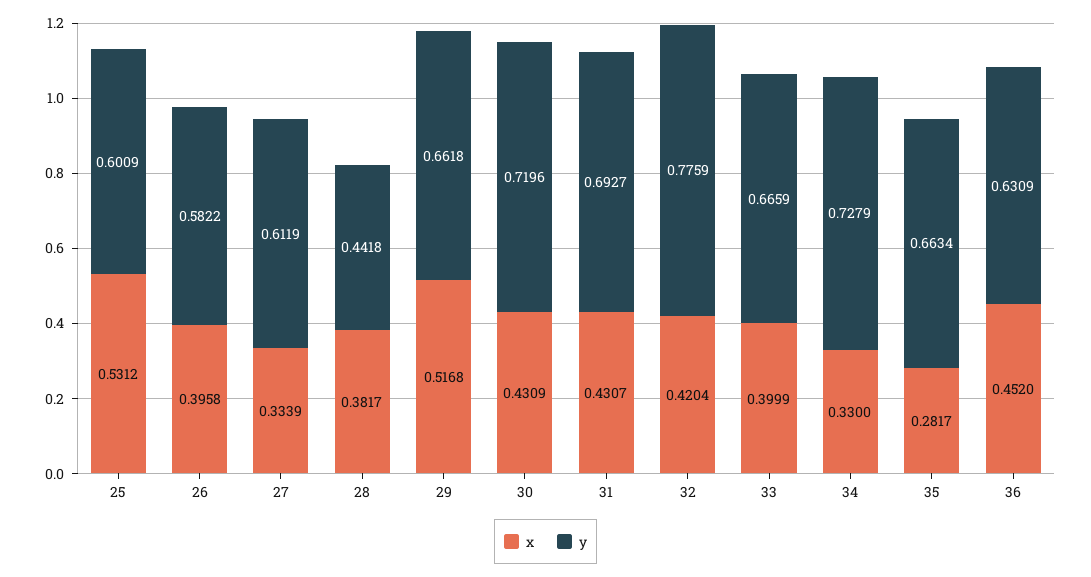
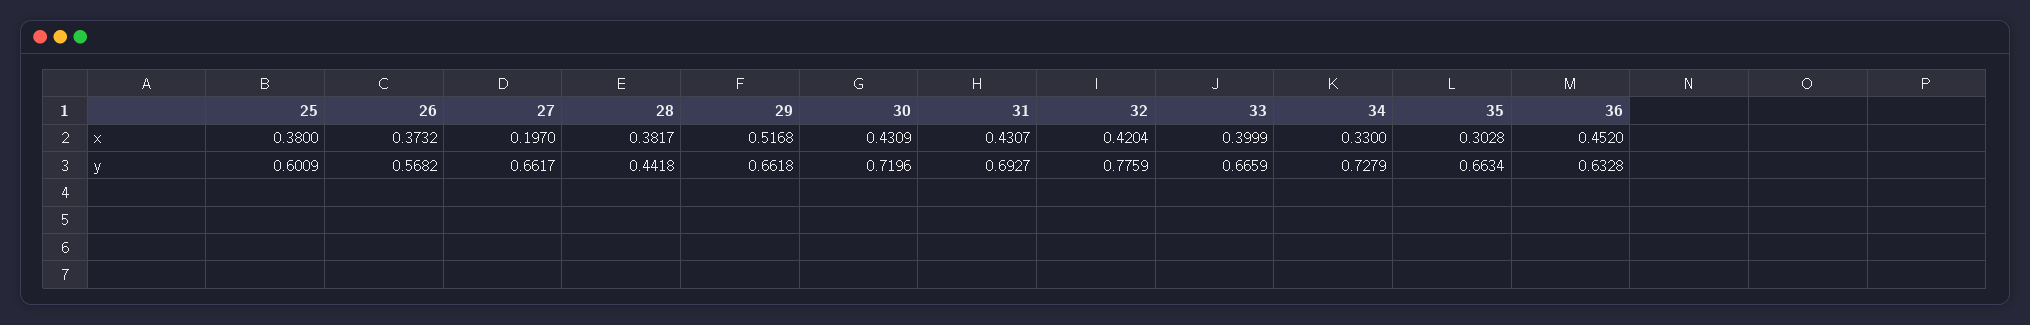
  {
    "x": {
-     "25": 0.5312,
+     "25": 0.38,
-     "26": 0.3958,
+     "26": 0.3732,
-     "27": 0.3339,
+     "27": 0.197,
      "28": 0.3817,
      "29": 0.5168,
      "30": 0.4309,
      "31": 0.4307,
      "32": 0.4204,
      "33": 0.3999,
      "34": 0.33,
-     "35": 0.2817,
+     "35": 0.3028,
      "36": 0.452
    },
    "y": {
      "25": 0.6009,
-     "26": 0.5822,
+     "26": 0.5682,
-     "27": 0.6119,
+     "27": 0.6617,
      "28": 0.4418,
      "29": 0.6618,
      "30": 0.7196,
      "31": 0.6927,
      "32": 0.7759,
      "33": 0.6659,
      "34": 0.7279,
      "35": 0.6634,
-     "36": 0.6309
+     "36": 0.6328
    }
  }

